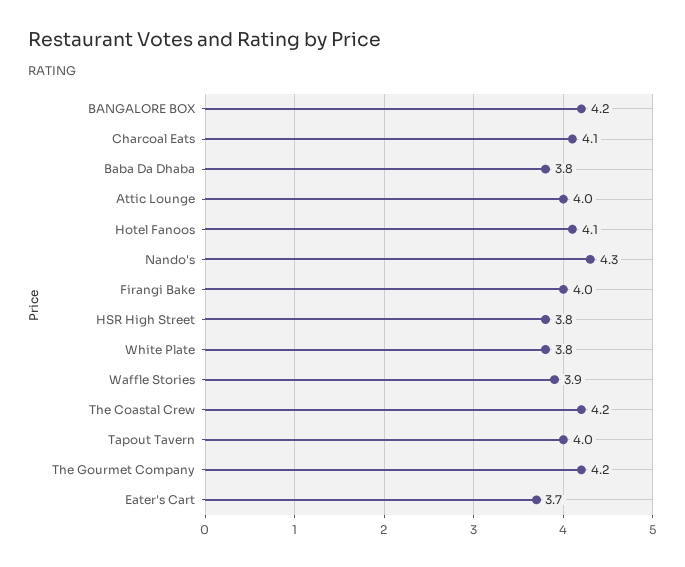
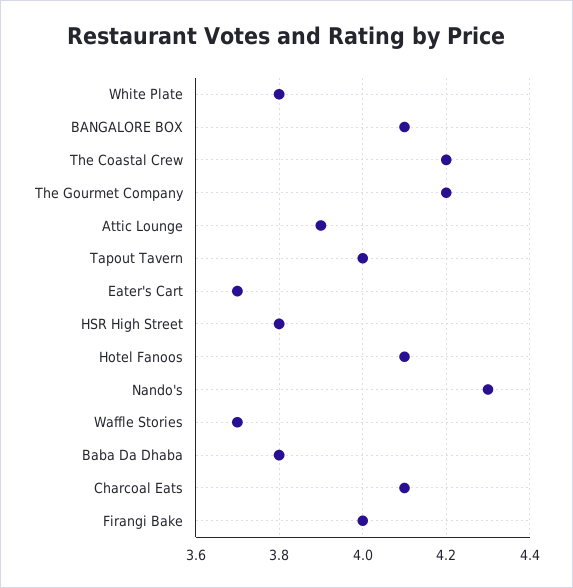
  {
-   "BANGALORE BOX": 4.2,
+   "BANGALORE BOX": 4.1,
    "Charcoal Eats": 4.1,
    "Baba Da Dhaba": 3.8,
-   "Attic Lounge": 4,
+   "Attic Lounge": 3.9,
    "Hotel Fanoos": 4.1,
    "Nando's": 4.3,
    "Firangi Bake": 4,
    "HSR High Street": 3.8,
    "White Plate": 3.8,
-   "Waffle Stories": 3.9,
+   "Waffle Stories": 3.7,
    "The Coastal Crew": 4.2,
    "Tapout Tavern": 4,
    "The Gourmet Company": 4.2,
    "Eater's Cart": 3.7
  }

